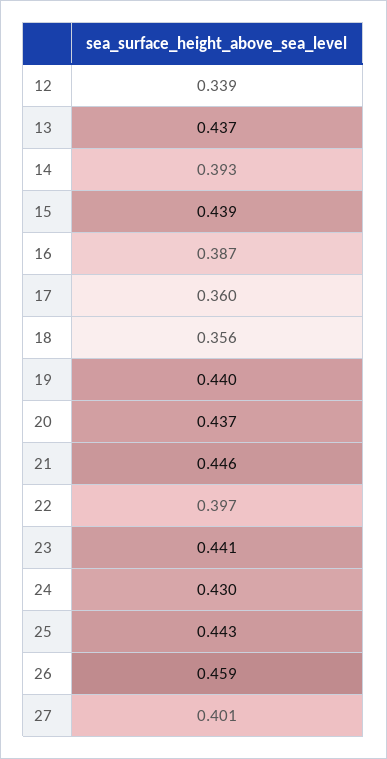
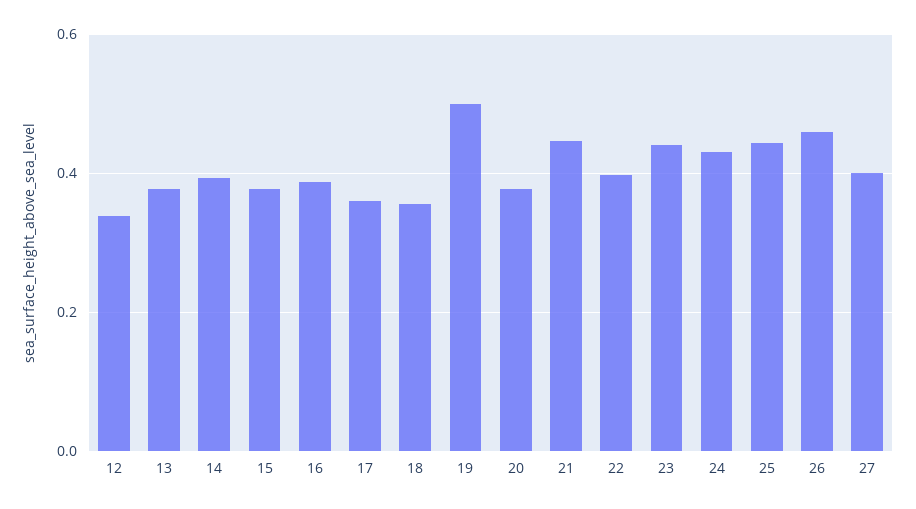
  {
    "12": 0.339,
-   "13": 0.437,
+   "13": 0.38,
    "14": 0.393,
-   "15": 0.439,
+   "15": 0.38,
    "16": 0.387,
    "17": 0.36,
    "18": 0.356,
-   "19": 0.44,
+   "19": 0.5,
-   "20": 0.437,
+   "20": 0.38,
    "21": 0.446,
    "22": 0.397,
    "23": 0.441,
    "24": 0.43,
    "25": 0.443,
    "26": 0.459,
    "27": 0.401
  }

